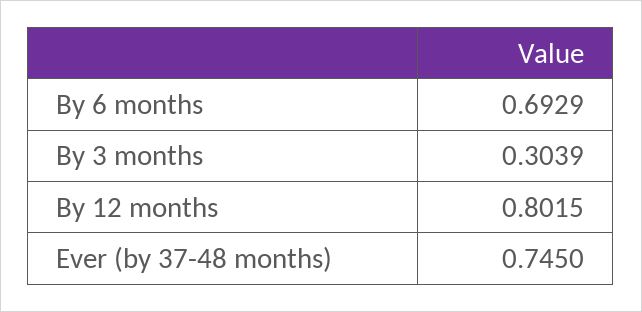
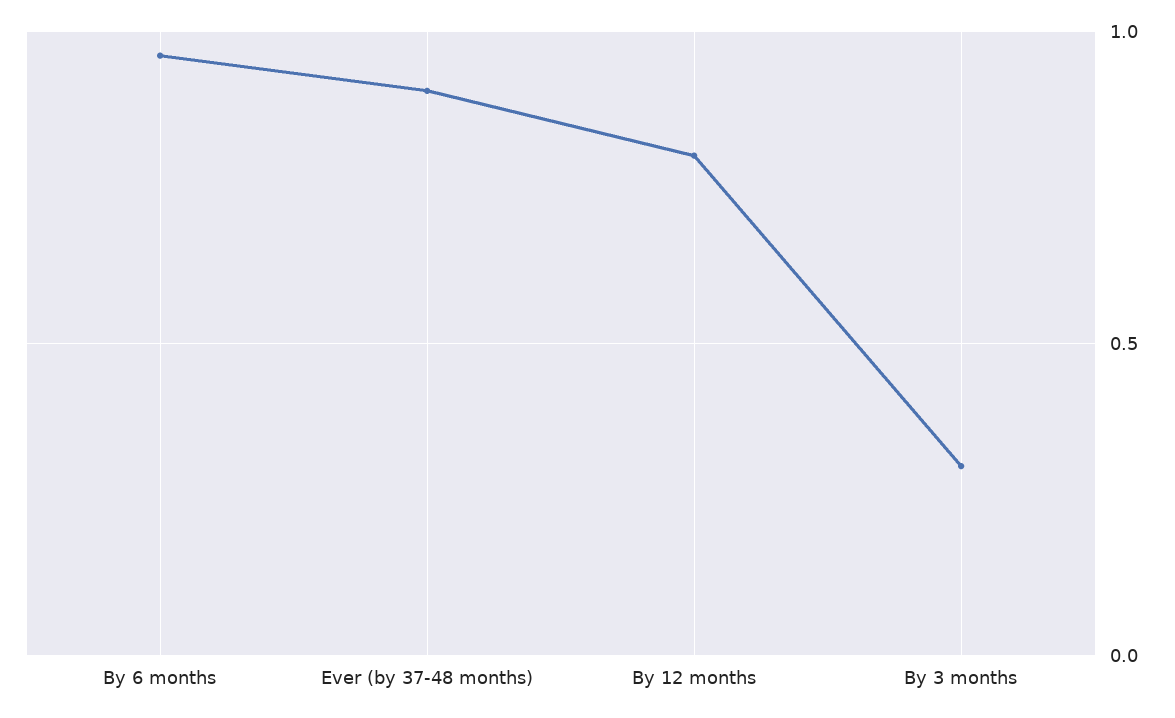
  {
-   "By 6 months": 0.6929,
+   "By 6 months": 0.95,
    "By 3 months": 0.3039,
    "By 12 months": 0.8015,
-   "Ever (by 37-48 months)": 0.745
+   "Ever (by 37-48 months)": 0.9
  }

